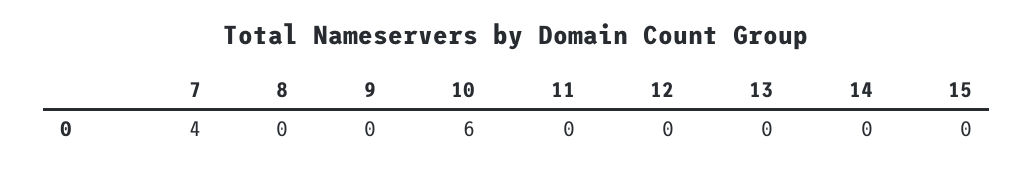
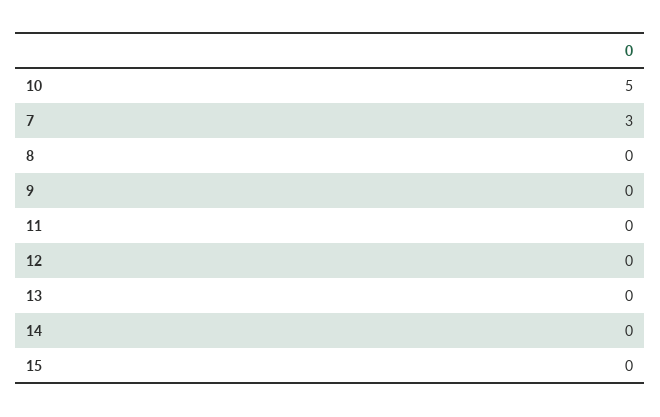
  {
-   "7": 4,
+   "7": 3,
    "8": 0,
    "9": 0,
-   "10": 6,
+   "10": 5,
    "11": 0,
    "12": 0,
    "13": 0,
    "14": 0,
    "15": 0
  }

